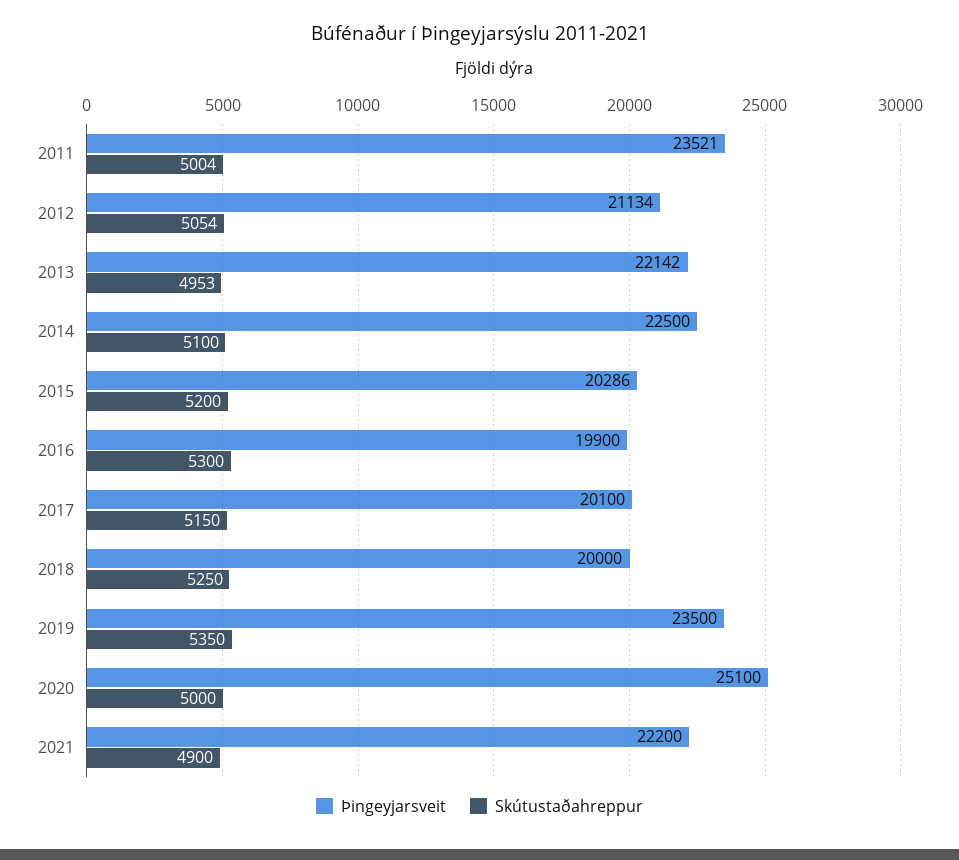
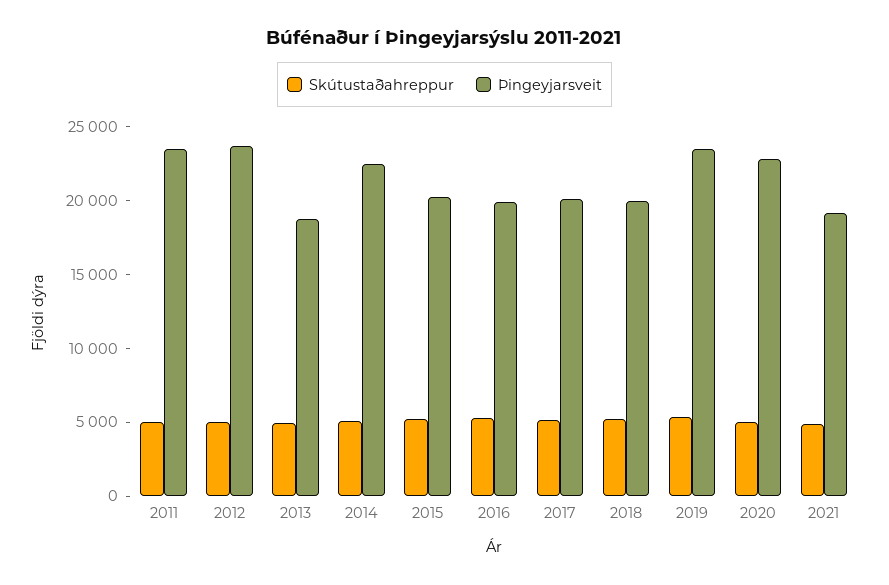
  {
    "Þingeyjarsveit": {
      "2011": 23521,
-     "2012": 21134,
+     "2012": 24000,
-     "2013": 22142,
+     "2013": 19000,
      "2014": 22500,
      "2015": 20286,
      "2016": 19900,
      "2017": 20100,
      "2018": 20000,
      "2019": 23500,
-     "2020": 25100,
+     "2020": 23000,
-     "2021": 22200
+     "2021": 19000
    },
    "Skútustaðahreppur": {
      "2011": 5004,
      "2012": 5054,
      "2013": 4953,
      "2014": 5100,
      "2015": 5200,
      "2016": 5300,
      "2017": 5150,
      "2018": 5250,
      "2019": 5350,
      "2020": 5000,
      "2021": 4900
    }
  }

